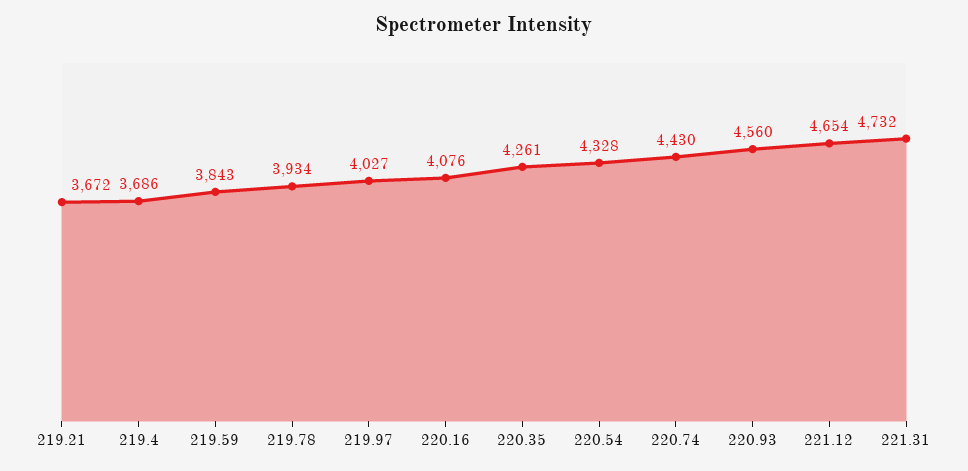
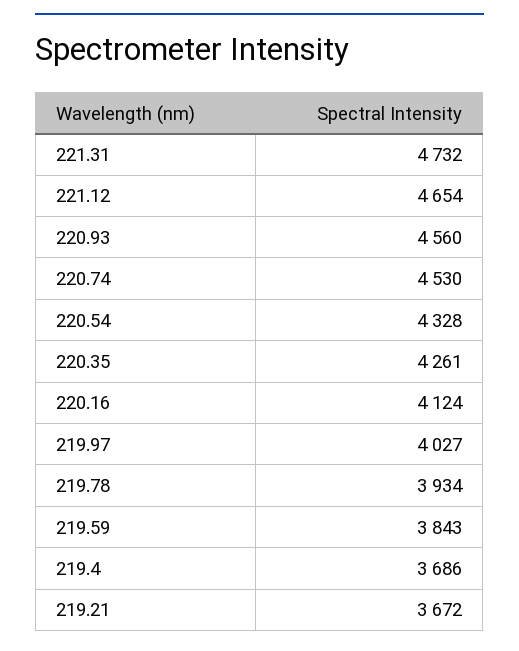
  {
    "219.21": 3672,
    "219.4": 3686,
    "219.59": 3843,
    "219.78": 3934,
    "219.97": 4027,
-   "220.16": 4076,
+   "220.16": 4124,
    "220.35": 4261,
    "220.54": 4328,
-   "220.74": 4430,
+   "220.74": 4530,
    "220.93": 4560,
    "221.12": 4654,
    "221.31": 4732
  }

